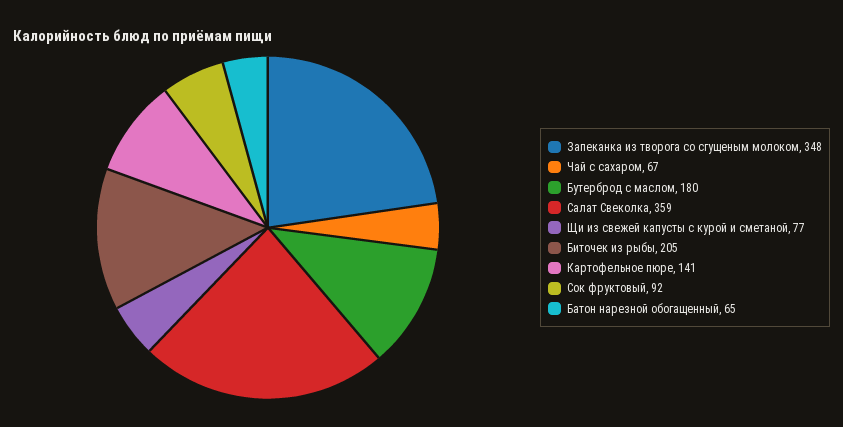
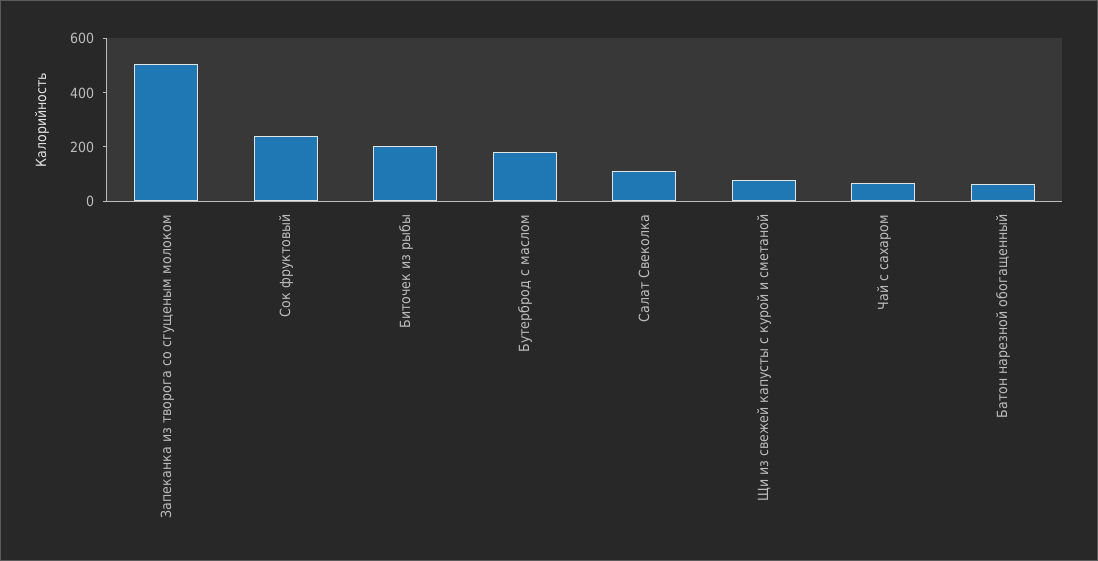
  {
-   "Запеканка из творога со сгущеным молоком": 348,
+   "Запеканка из творога со сгущеным молоком": 500,
    "Чай с сахаром": 67,
    "Бутерброд с маслом": 180,
-   "Салат Свеколка": 359,
+   "Салат Свеколка": 100,
    "Щи из свежей капусты с курой и сметаной": 77,
    "Биточек из рыбы": 205,
-   "Картофельное пюре": 141,
-   "Сок фруктовый": 92,
+   "Сок фруктовый": 250,
    "Батон нарезной обогащенный": 65
  }

